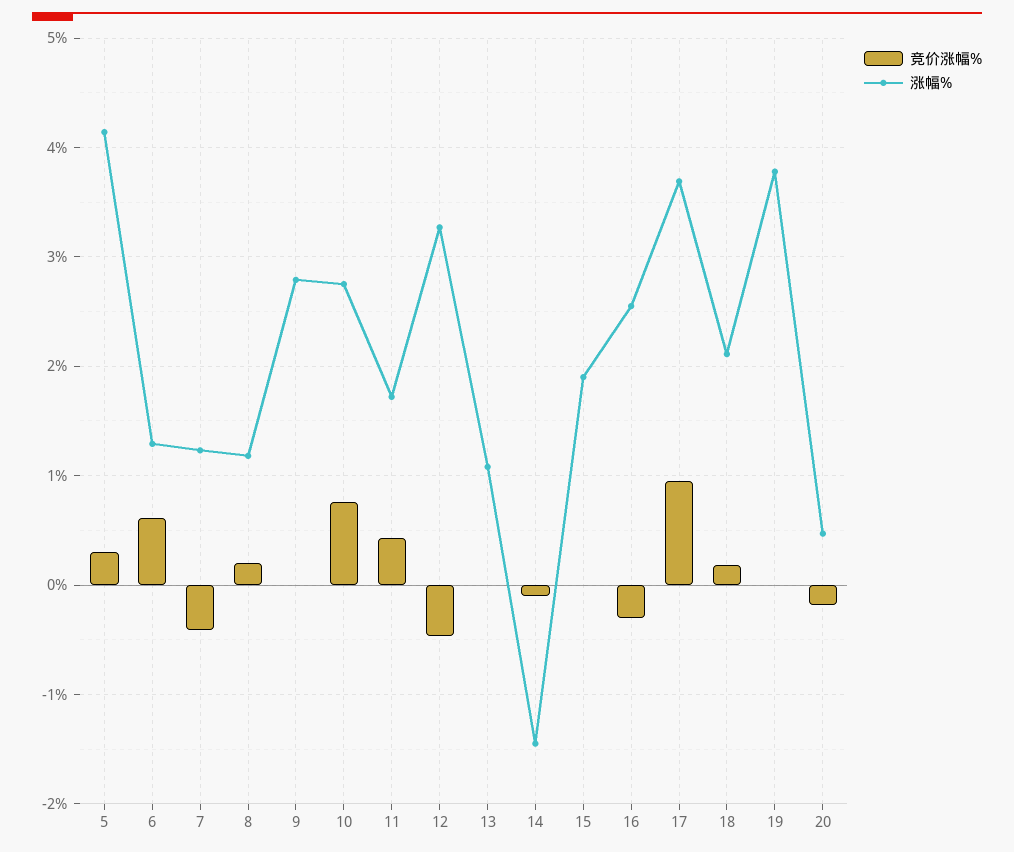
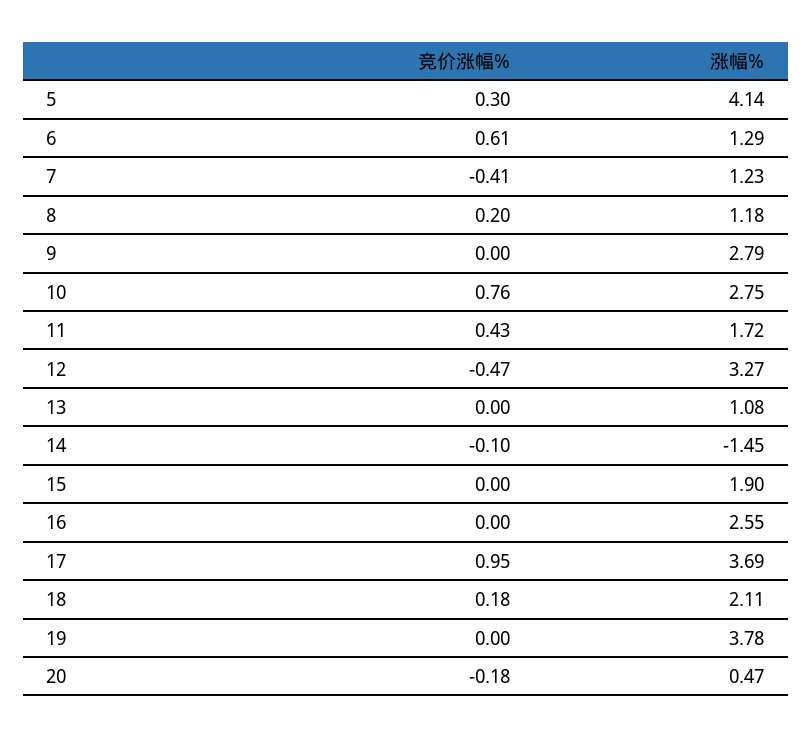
  {
    "竞价涨幅%": {
      "5": 0.3,
      "6": 0.61,
      "7": -0.41,
      "8": 0.2,
      "9": 0,
      "10": 0.76,
      "11": 0.43,
      "12": -0.47,
      "13": 0,
      "14": -0.1,
      "15": 0,
-     "16": -0.3,
+     "16": 0,
      "17": 0.95,
      "18": 0.18,
      "19": 0,
      "20": -0.18
    },
    "涨幅%": {
      "5": 4.14,
      "6": 1.29,
      "7": 1.23,
      "8": 1.18,
      "9": 2.79,
      "10": 2.75,
      "11": 1.72,
      "12": 3.27,
      "13": 1.08,
      "14": -1.45,
      "15": 1.9,
      "16": 2.55,
      "17": 3.69,
      "18": 2.11,
      "19": 3.78,
      "20": 0.47
    }
  }

